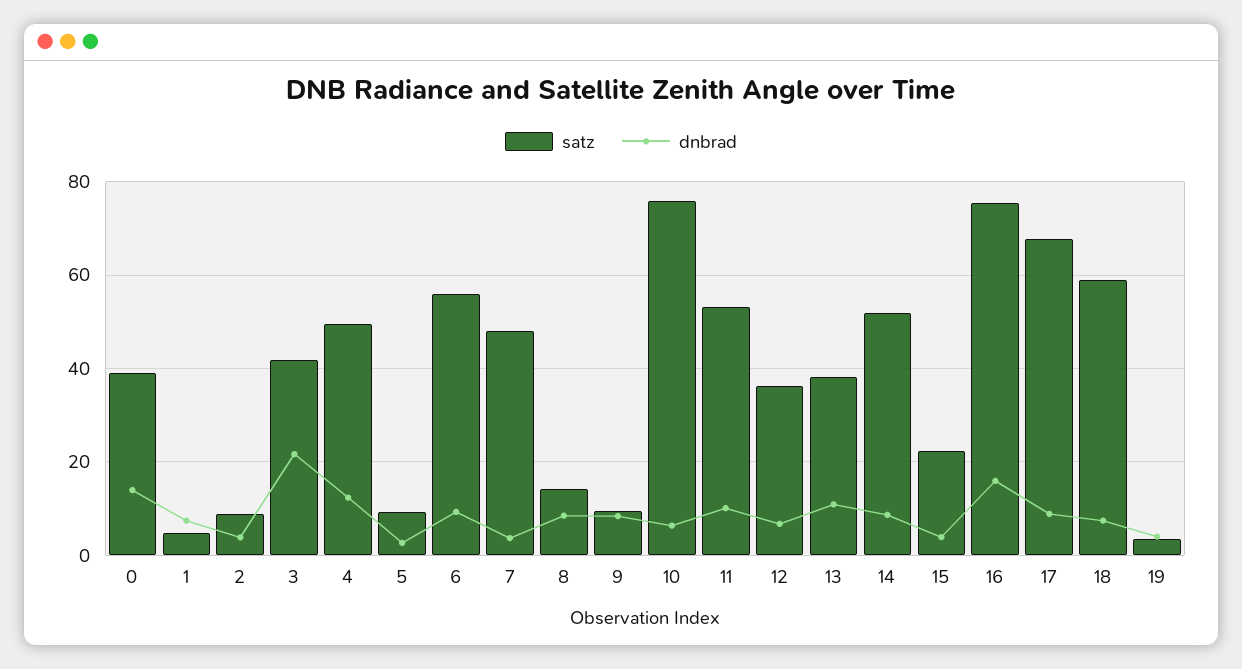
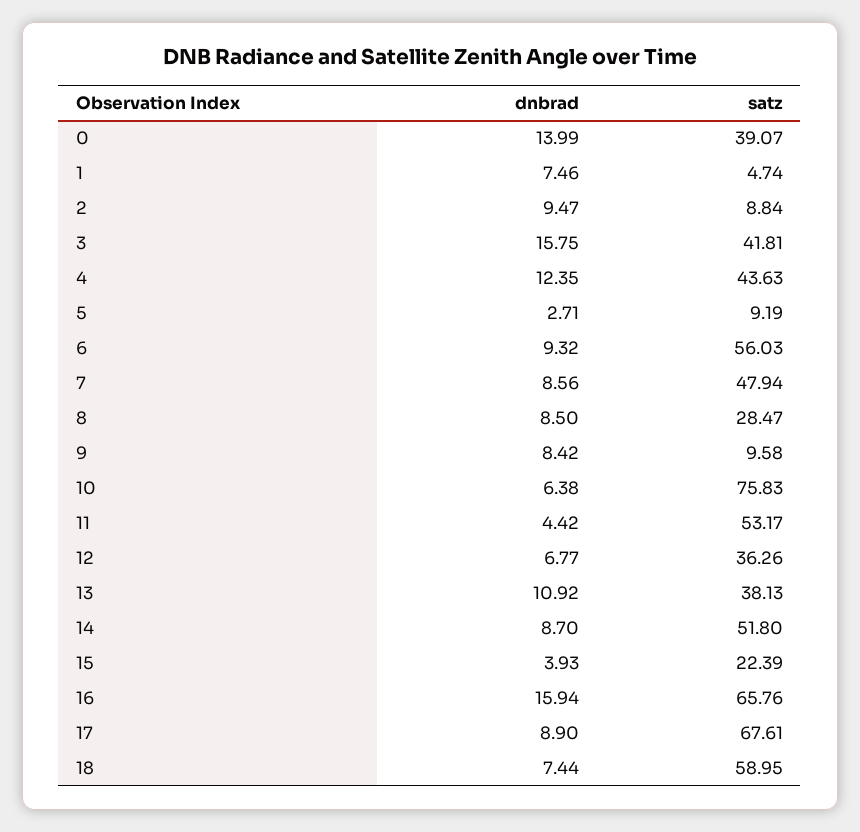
  {
    "satz": {
      "0": 39.07,
      "1": 4.74,
      "2": 8.84,
      "3": 41.81,
-     "4": 50,
+     "4": 43.63,
      "5": 9.19,
      "6": 56.03,
      "7": 47.94,
-     "8": 14,
+     "8": 28.47,
      "9": 9.58,
      "10": 75.83,
      "11": 53.17,
      "12": 36.26,
      "13": 38.13,
      "14": 51.8,
      "15": 22.39,
-     "16": 76,
+     "16": 65.76,
      "17": 67.61,
-     "18": 58.95,
+     "18": 58.95
-     "19": 4
    },
    "dnbrad": {
      "0": 13.99,
      "1": 7.46,
-     "2": 4,
+     "2": 9.47,
-     "3": 22,
+     "3": 15.75,
      "4": 12.35,
      "5": 2.71,
      "6": 9.32,
-     "7": 4,
+     "7": 8.56,
      "8": 8.5,
      "9": 8.42,
      "10": 6.38,
-     "11": 10,
+     "11": 4.42,
      "12": 6.77,
      "13": 10.92,
      "14": 8.7,
      "15": 3.93,
      "16": 15.94,
      "17": 8.9,
-     "18": 7.44,
+     "18": 7.44
-     "19": 4
    }
  }

